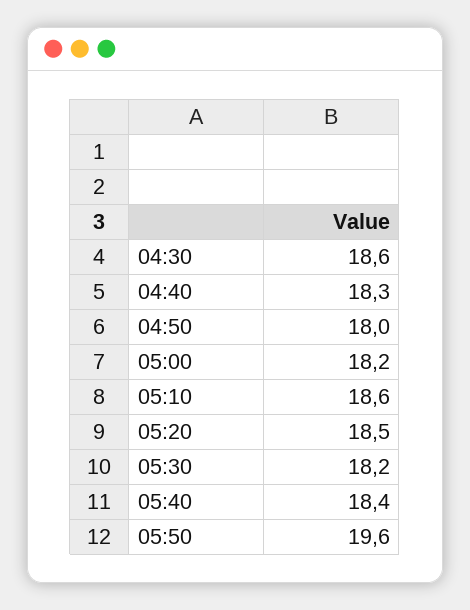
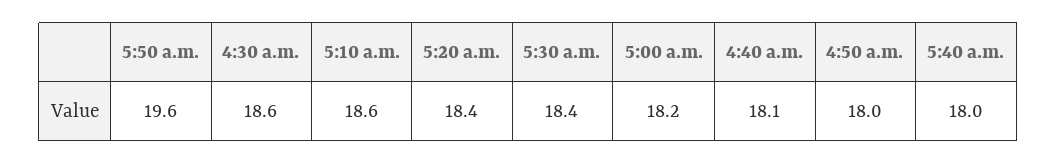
  {
    "04:30": 18.6,
-   "04:40": 18.3,
+   "04:40": 18.1,
    "04:50": 18,
    "05:00": 18.2,
    "05:10": 18.6,
-   "05:20": 18.5,
+   "05:20": 18.4,
-   "05:30": 18.2,
+   "05:30": 18.4,
-   "05:40": 18.4,
+   "05:40": 18,
    "05:50": 19.6
  }

